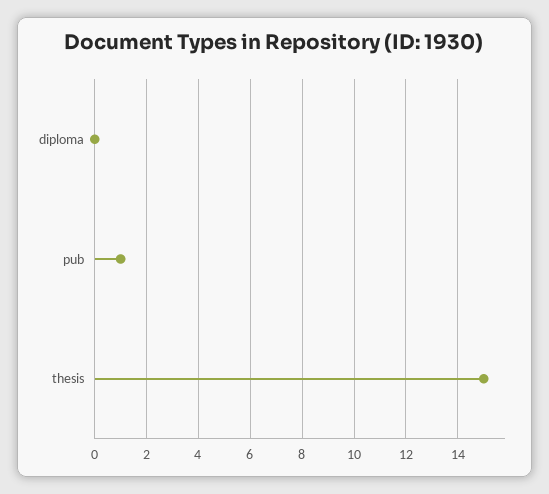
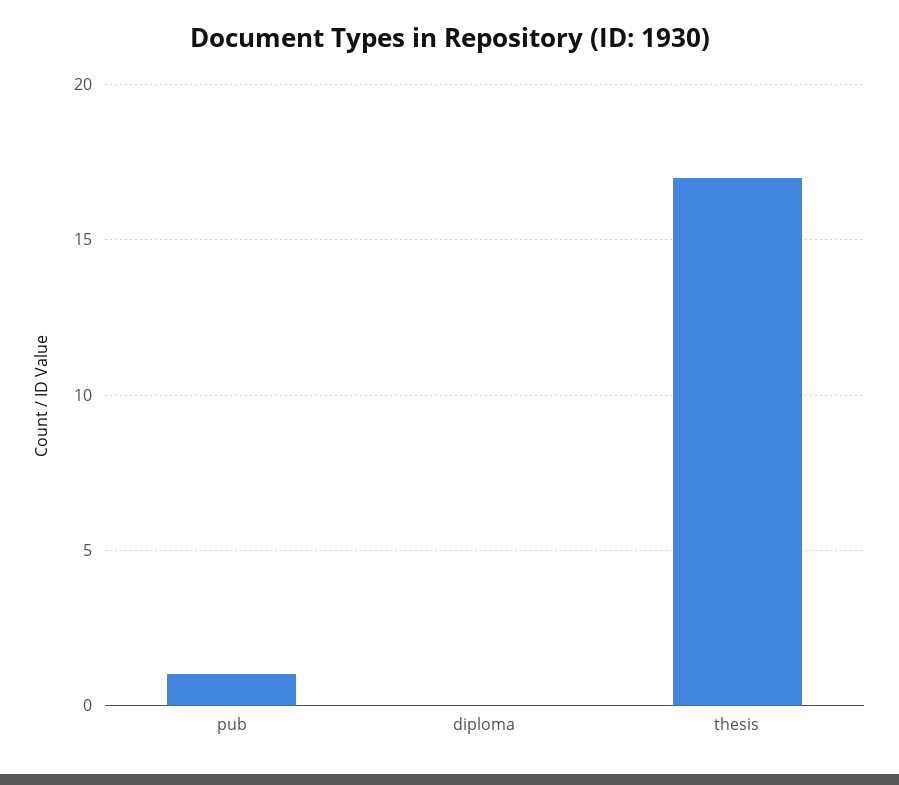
  {
    "diploma": 0,
    "pub": 1,
-   "thesis": 15
+   "thesis": 17
  }

